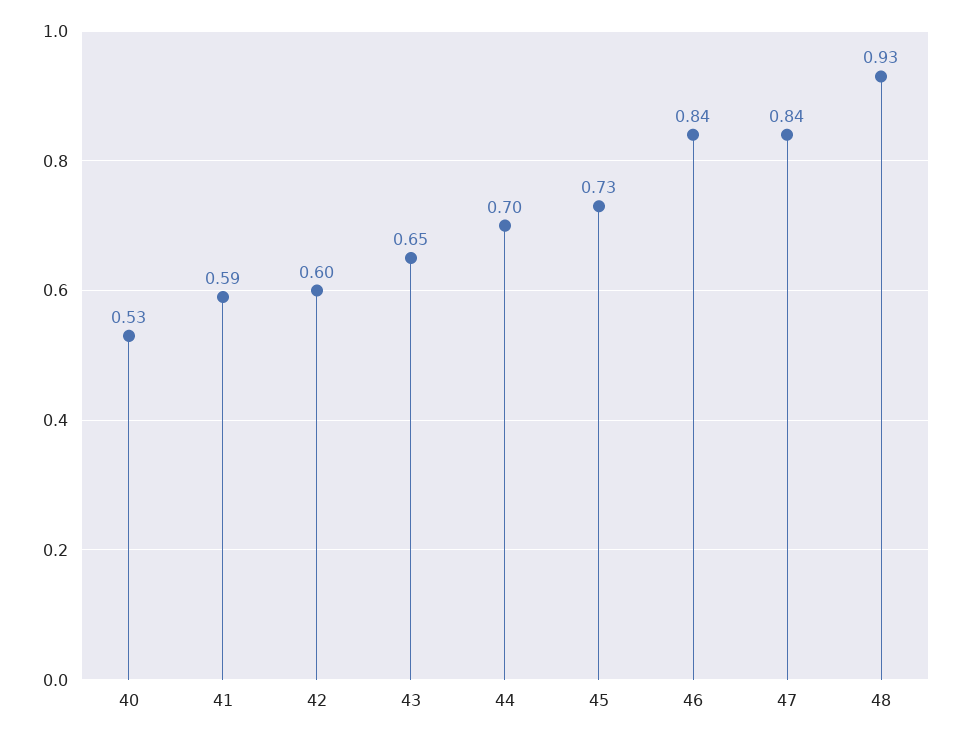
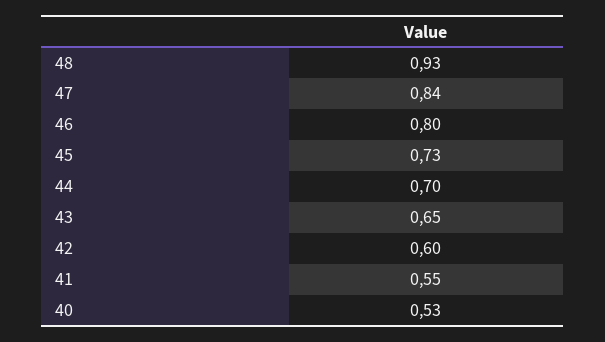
  {
    "40": 0.53,
-   "41": 0.59,
+   "41": 0.55,
    "42": 0.6,
    "43": 0.65,
    "44": 0.7,
    "45": 0.73,
-   "46": 0.84,
+   "46": 0.8,
    "47": 0.84,
    "48": 0.93
  }

